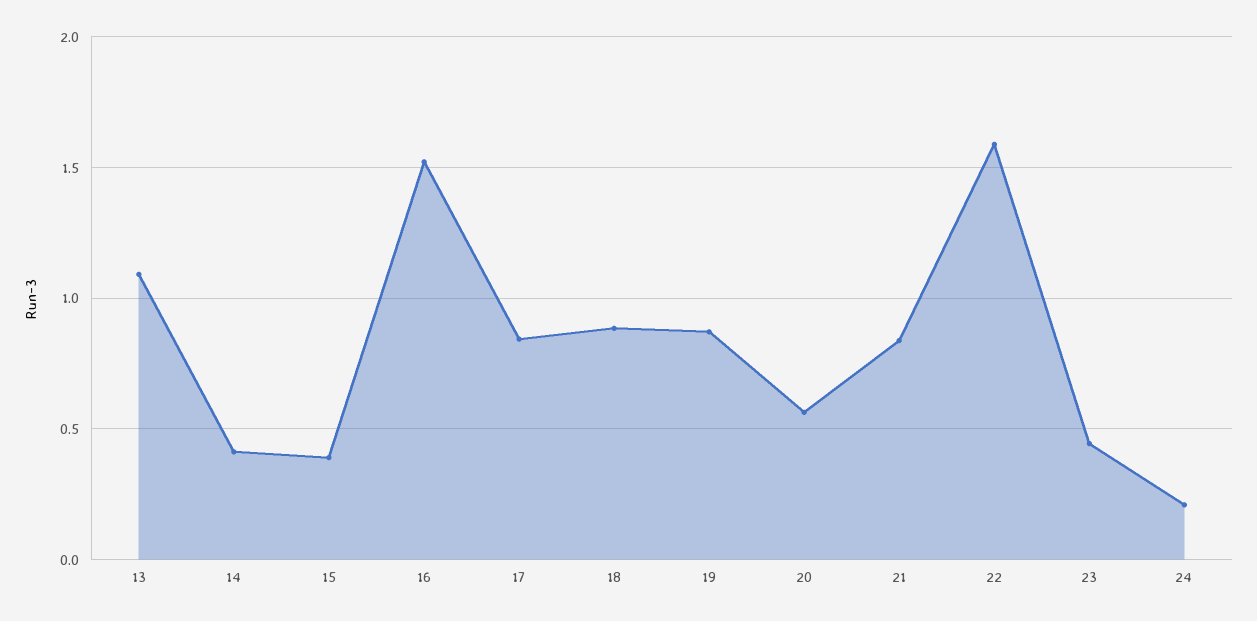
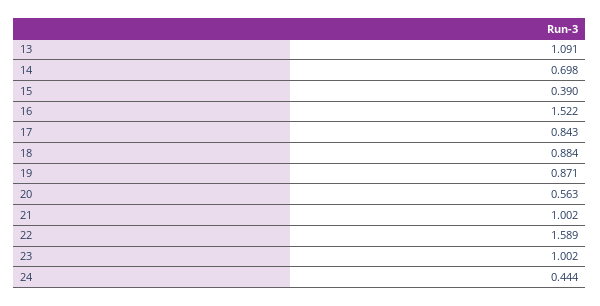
  {
    "13": 1.091,
-   "14": 0.4,
+   "14": 0.698,
    "15": 0.39,
    "16": 1.522,
    "17": 0.843,
    "18": 0.884,
    "19": 0.871,
    "20": 0.563,
-   "21": 0.85,
+   "21": 1.002,
    "22": 1.589,
-   "23": 0.45,
+   "23": 1.002,
-   "24": 0.2
+   "24": 0.444
  }

